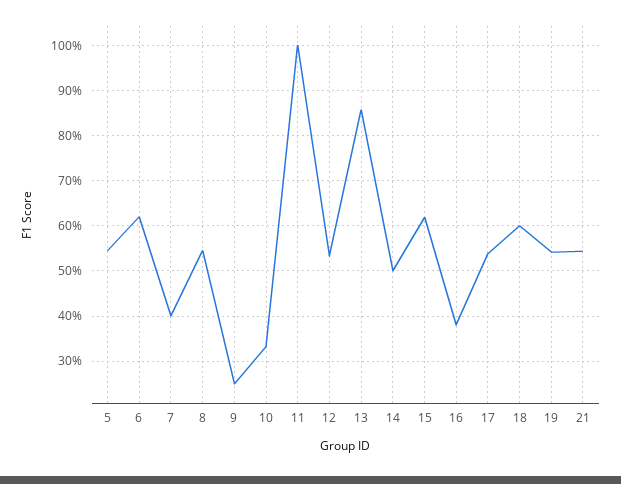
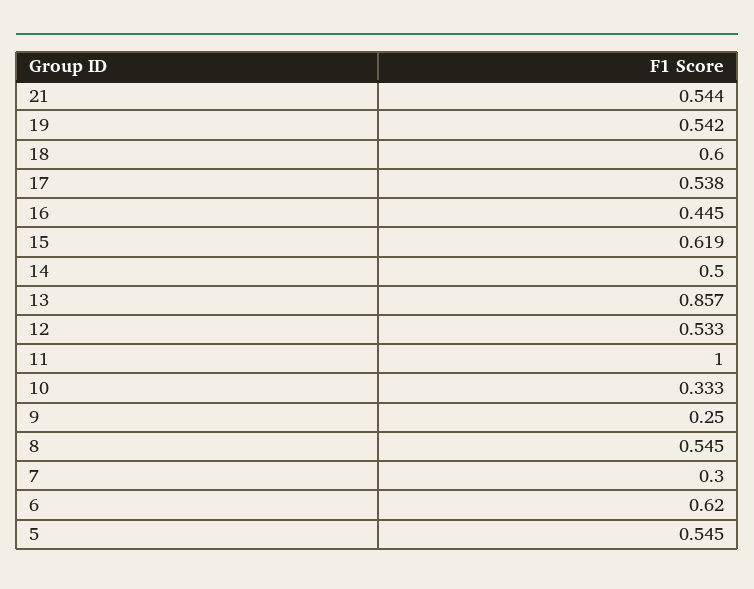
  {
    "5": 0.545,
    "6": 0.62,
-   "7": 0.4,
+   "7": 0.3,
    "8": 0.545,
    "9": 0.25,
    "10": 0.333,
    "11": 1,
    "12": 0.533,
    "13": 0.857,
    "14": 0.5,
    "15": 0.619,
-   "16": 0.38,
+   "16": 0.445,
    "17": 0.538,
    "18": 0.6,
    "19": 0.542,
    "21": 0.544
  }

